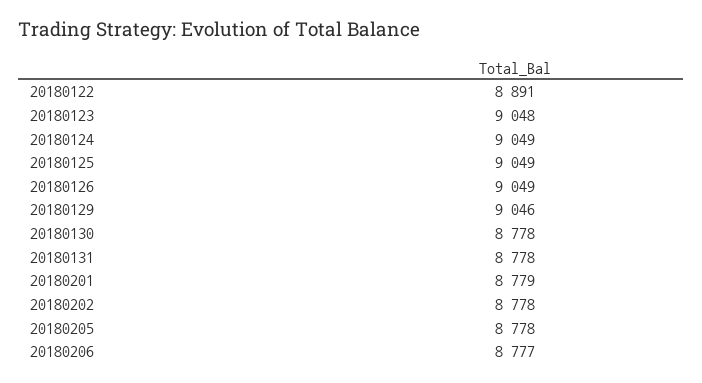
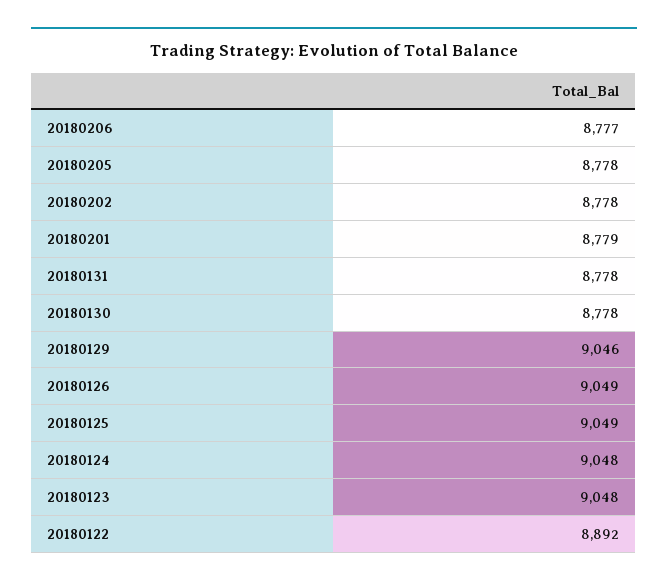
  {
-   "20180122": 8891,
+   "20180122": 8892,
    "20180123": 9048,
-   "20180124": 9049,
+   "20180124": 9048,
    "20180125": 9049,
    "20180126": 9049,
    "20180129": 9046,
    "20180130": 8778,
    "20180131": 8778,
    "20180201": 8779,
    "20180202": 8778,
    "20180205": 8778,
    "20180206": 8777
  }

